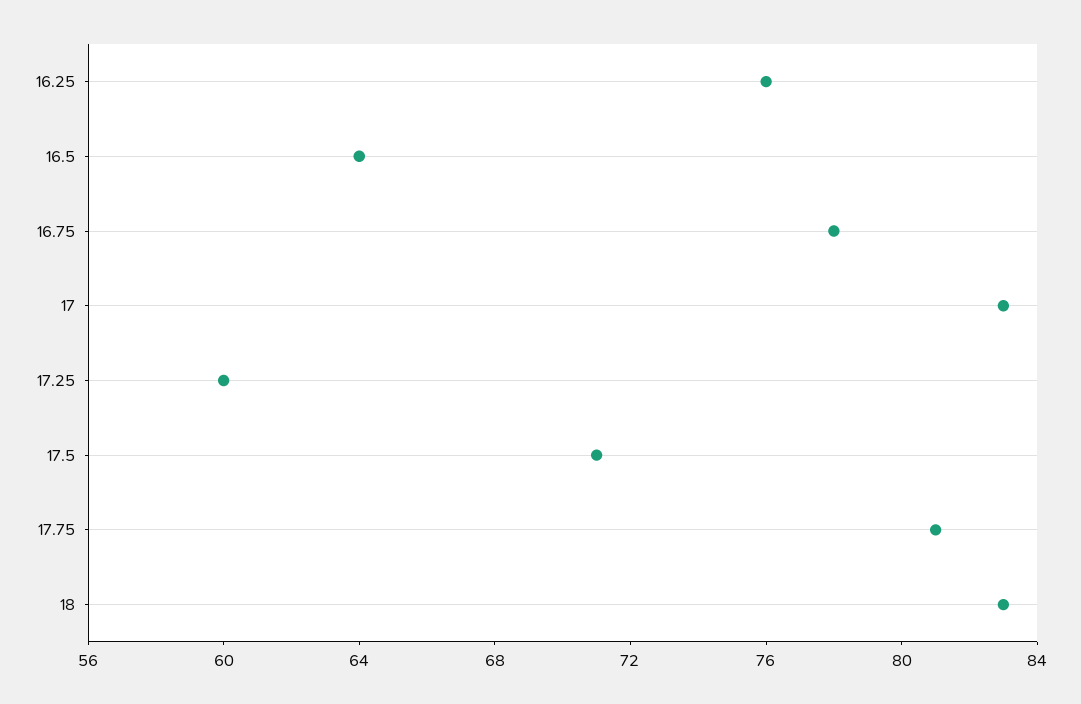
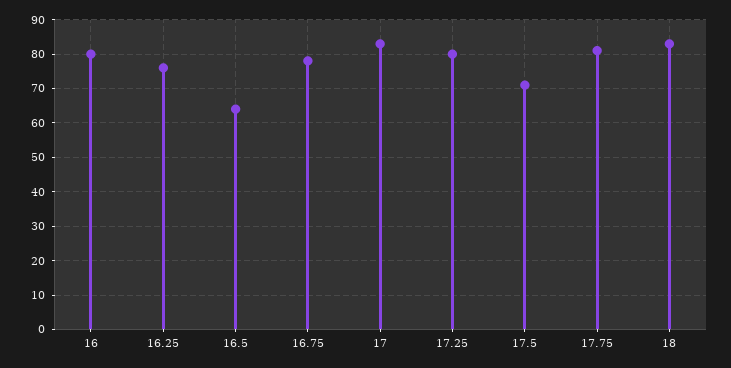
  {
    "16.25": 76,
    "16.5": 64,
    "16.75": 78,
    "17": 83,
-   "17.25": 60,
+   "17.25": 80,
    "17.5": 71,
    "17.75": 81,
-   "18": 83
+   "18": 83,
+   "16": 80
  }

